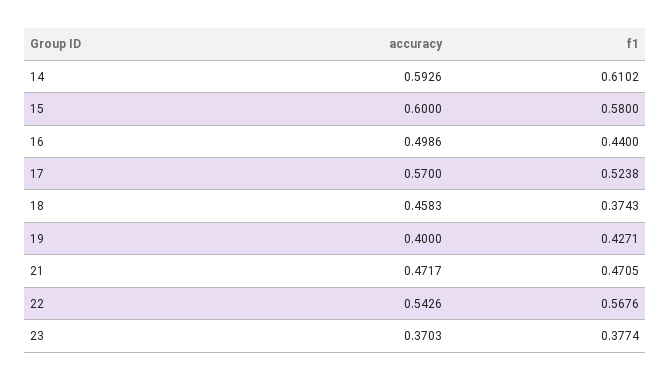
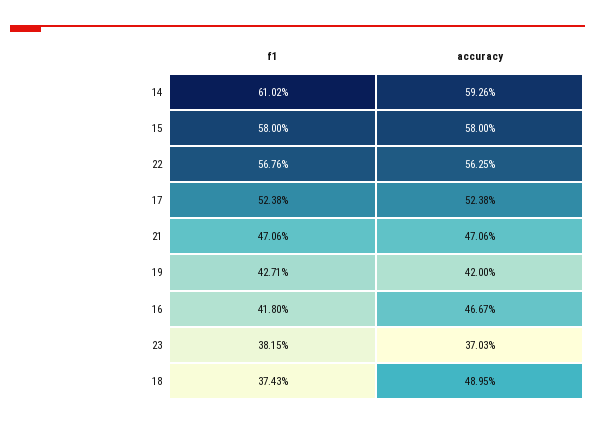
  {
    "accuracy": {
      "14": 0.5926,
-     "15": 0.6,
+     "15": 0.58,
-     "16": 0.4986,
+     "16": 0.4667,
-     "17": 0.57,
+     "17": 0.5238,
-     "18": 0.4583,
+     "18": 0.4895,
-     "19": 0.4,
+     "19": 0.42,
-     "21": 0.4717,
+     "21": 0.4706,
-     "22": 0.5426,
+     "22": 0.5625,
      "23": 0.3703
    },
    "f1": {
      "14": 0.6102,
      "15": 0.58,
-     "16": 0.44,
+     "16": 0.418,
      "17": 0.5238,
      "18": 0.3743,
      "19": 0.4271,
-     "21": 0.4705,
+     "21": 0.4706,
      "22": 0.5676,
-     "23": 0.3774
+     "23": 0.3815
    }
  }

